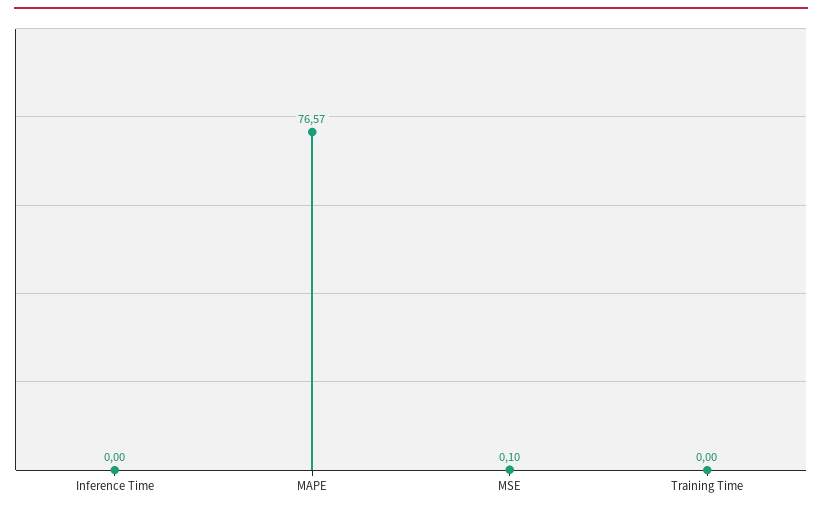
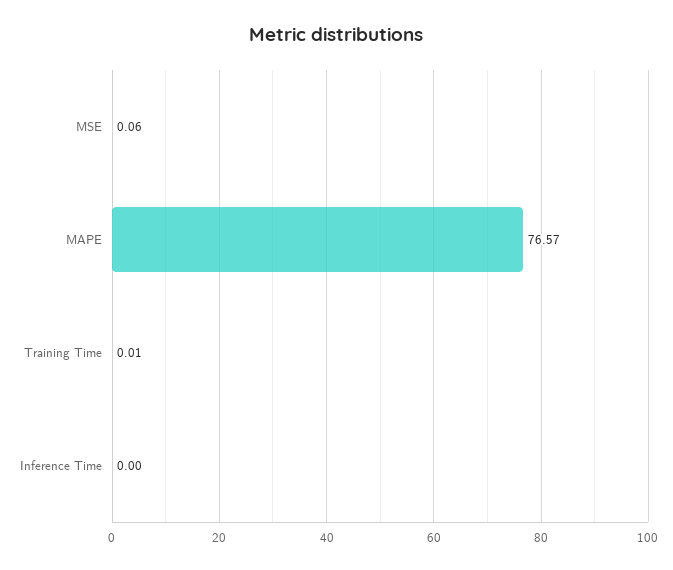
  {
    "Inference Time": 0,
    "MAPE": 76.57,
-   "MSE": 0.1,
+   "MSE": 0.06,
-   "Training Time": 0
+   "Training Time": 0.01
  }

